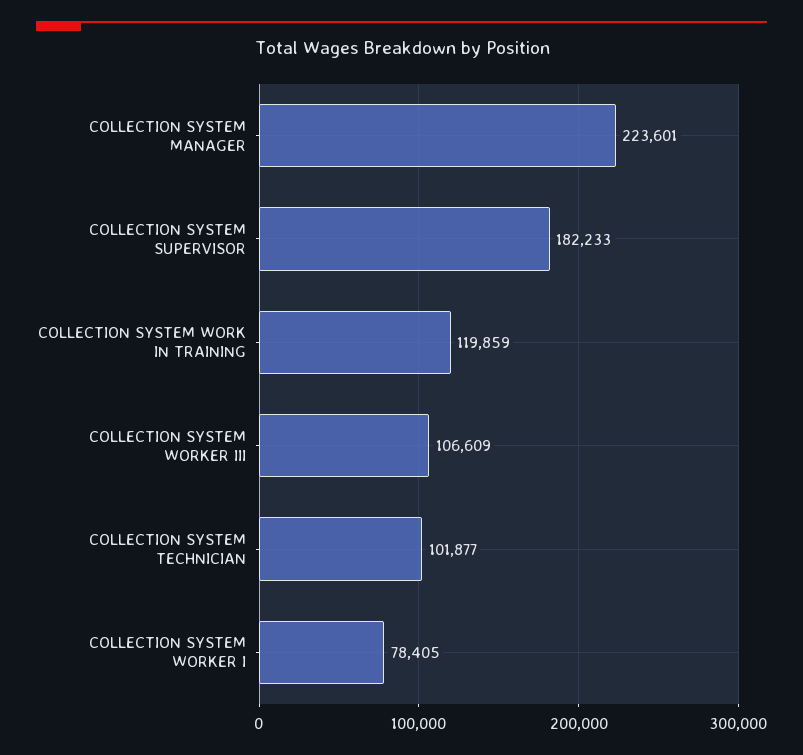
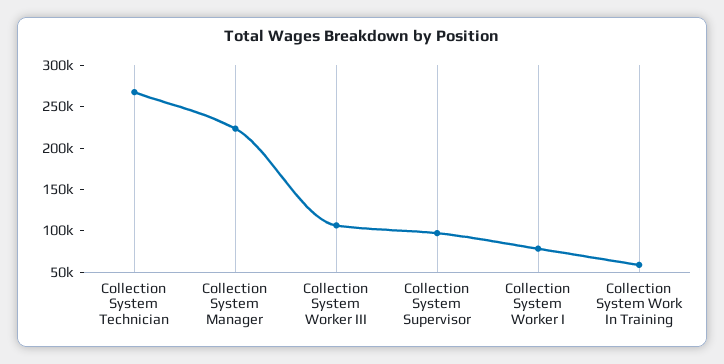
  {
    "COLLECTION SYSTEM MANAGER": 223601,
-   "COLLECTION SYSTEM SUPERVISOR": 182233,
+   "COLLECTION SYSTEM SUPERVISOR": 100000,
-   "COLLECTION SYSTEM WORK IN TRAINING": 119859,
+   "COLLECTION SYSTEM WORK IN TRAINING": 60000,
    "COLLECTION SYSTEM WORKER III": 106609,
-   "COLLECTION SYSTEM TECHNICIAN": 101877,
+   "COLLECTION SYSTEM TECHNICIAN": 270000,
    "COLLECTION SYSTEM WORKER I": 78405
  }

